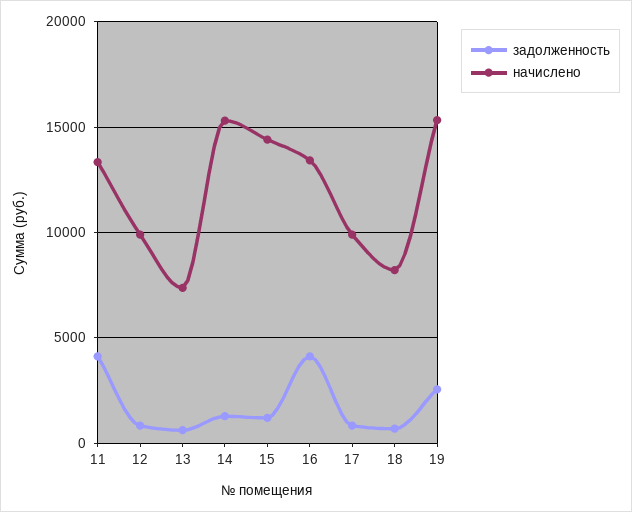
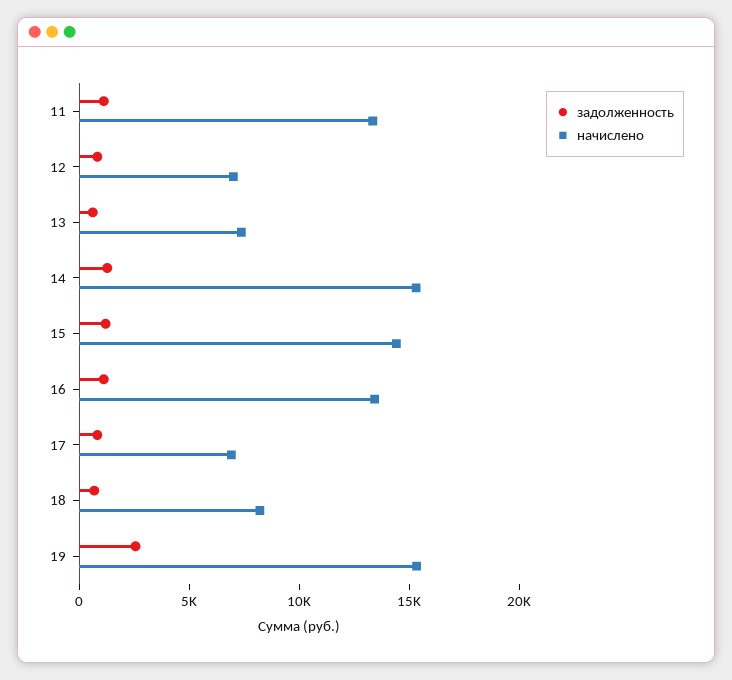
  {
    "задолженность": {
-     "11": 4000,
+     "11": 1000,
      "12": 1000,
      "13": 500,
      "14": 1500,
      "15": 1000,
-     "16": 4000,
+     "16": 1000,
      "17": 1000,
      "18": 500,
      "19": 2500
    },
    "начислено": {
      "11": 13500,
-     "12": 10000,
+     "12": 7000,
      "13": 7500,
      "14": 15500,
      "15": 14500,
      "16": 13500,
-     "17": 10000,
+     "17": 7000,
      "18": 8000,
      "19": 15500
    }
  }

